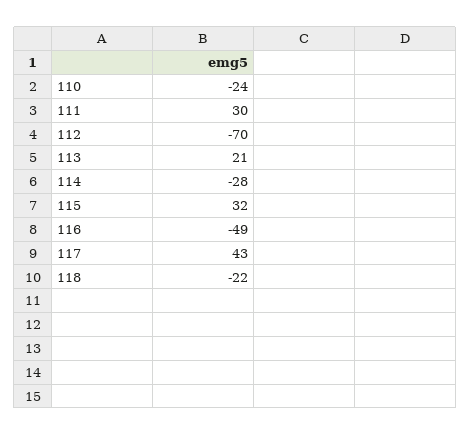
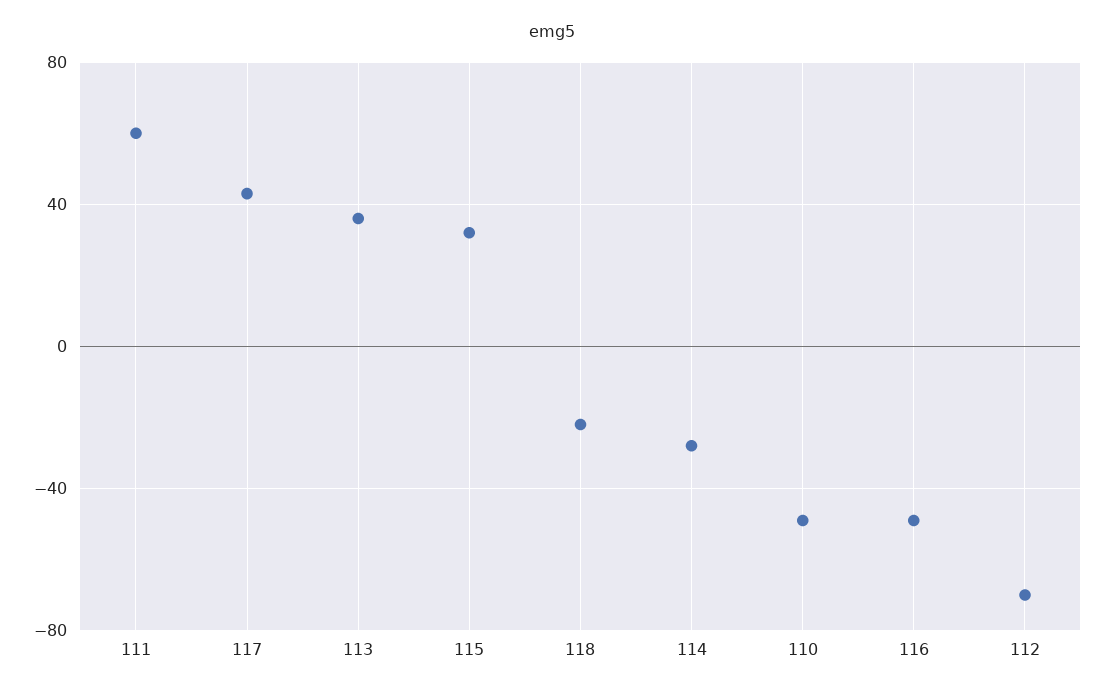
  {
-   "110": -24,
+   "110": -50,
-   "111": 30,
+   "111": 60,
    "112": -70,
-   "113": 21,
+   "113": 35,
    "114": -28,
    "115": 32,
    "116": -49,
    "117": 43,
    "118": -22
  }

